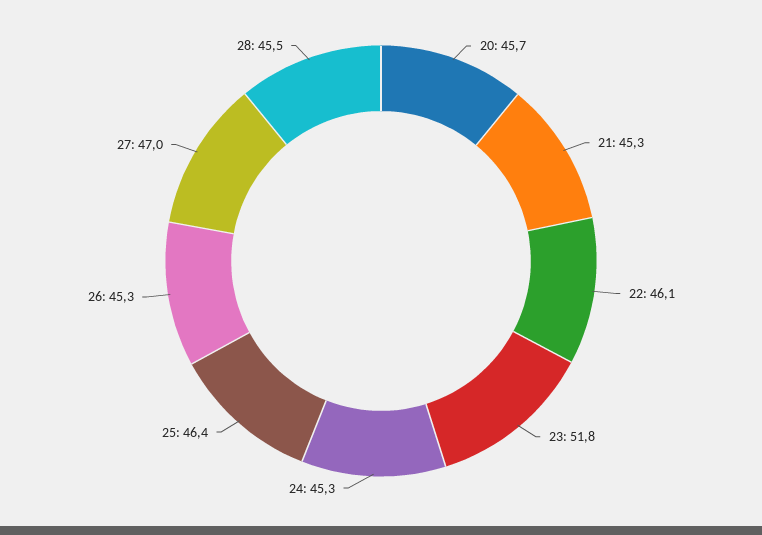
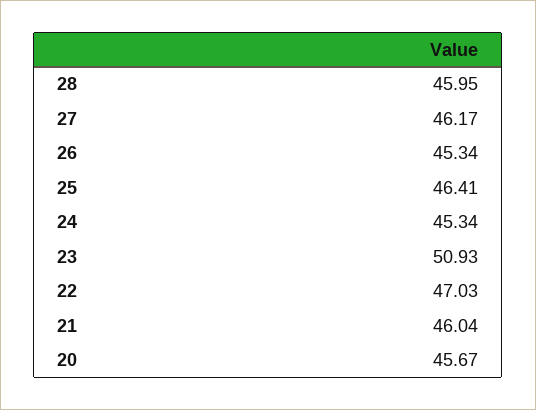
  {
    "20": 45.67,
-   "21": 45.3,
+   "21": 46.04,
-   "22": 46.1,
+   "22": 47.03,
-   "23": 51.8,
+   "23": 50.93,
    "24": 45.34,
    "25": 46.41,
    "26": 45.34,
-   "27": 47,
+   "27": 46.17,
-   "28": 45.5
+   "28": 45.95
  }

